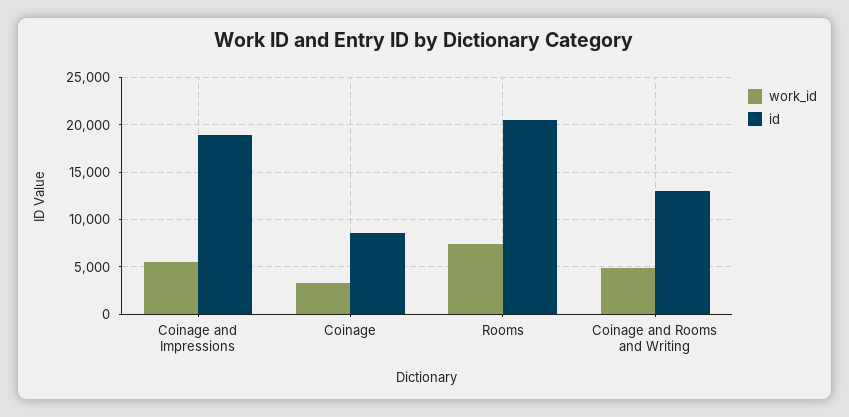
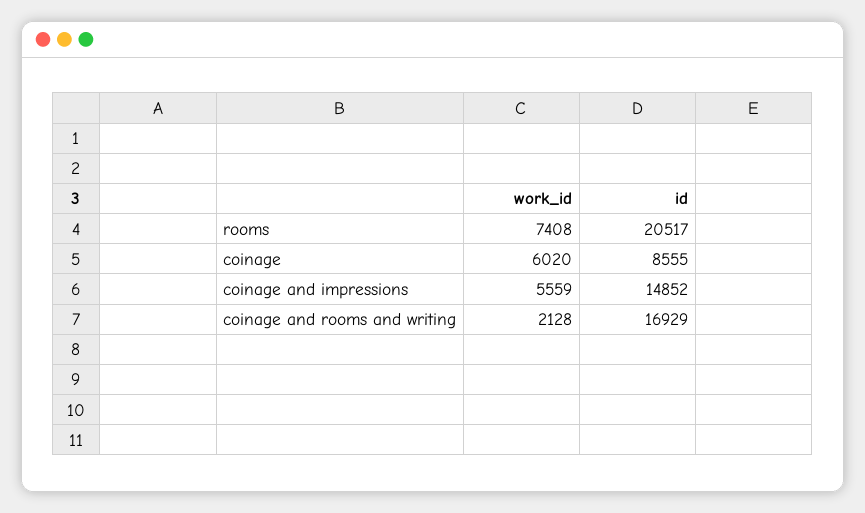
  {
    "work_id": {
      "Coinage and Impressions": 5559,
-     "Coinage": 3000,
+     "Coinage": 6020,
      "Rooms": 7408,
-     "Coinage and Rooms and Writing": 5000
+     "Coinage and Rooms and Writing": 2128
    },
    "id": {
-     "Coinage and Impressions": 19000,
+     "Coinage and Impressions": 14852,
      "Coinage": 8555,
      "Rooms": 20517,
-     "Coinage and Rooms and Writing": 13000
+     "Coinage and Rooms and Writing": 16929
    }
  }

